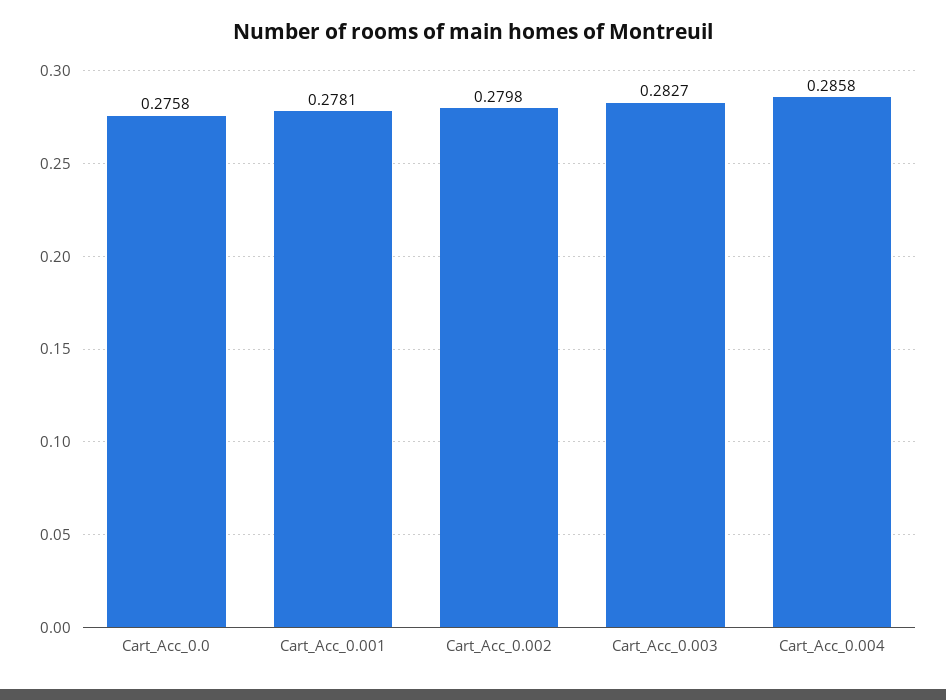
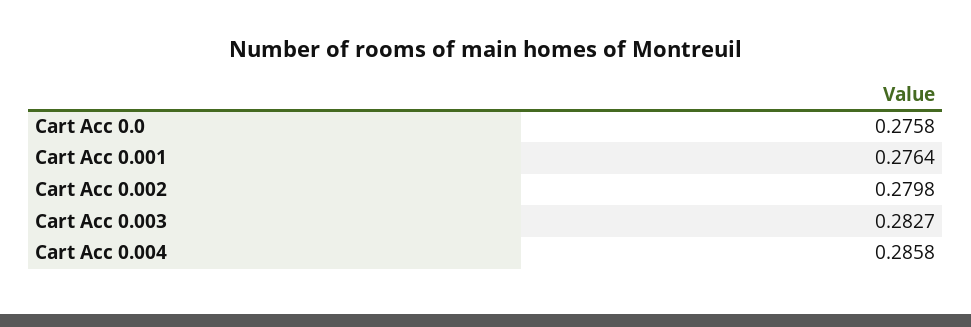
  {
    "Cart_Acc_0.0": 0.2758,
-   "Cart_Acc_0.001": 0.2781,
+   "Cart_Acc_0.001": 0.2764,
    "Cart_Acc_0.002": 0.2798,
    "Cart_Acc_0.003": 0.2827,
    "Cart_Acc_0.004": 0.2858
  }

